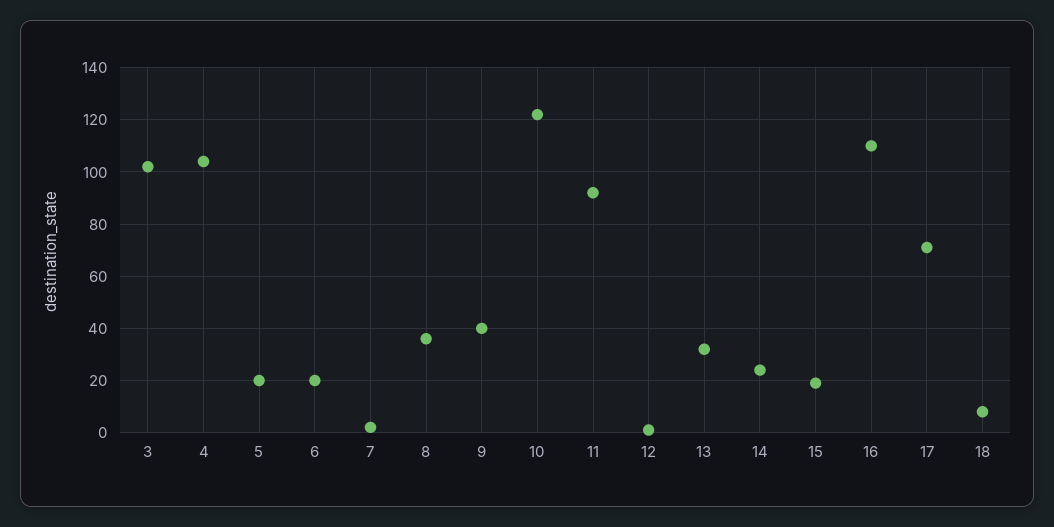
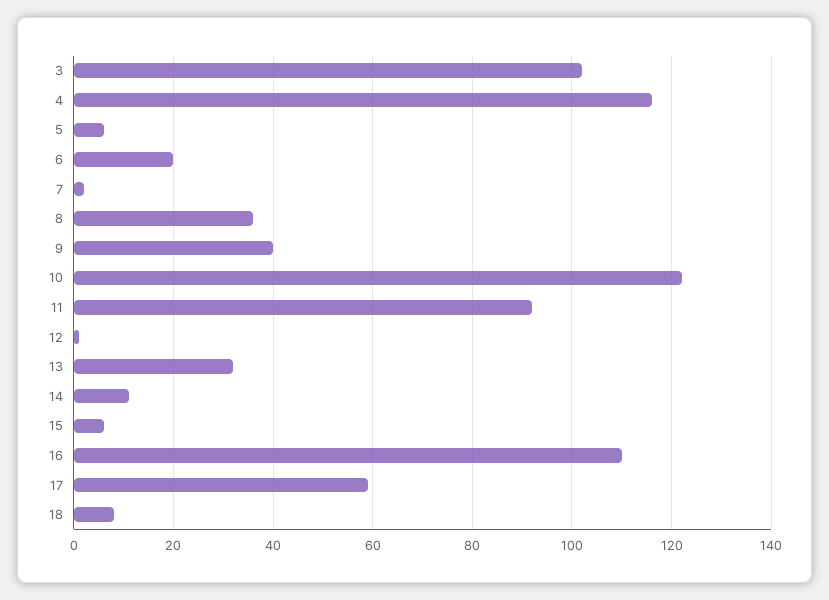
  {
    "3": 100,
-   "4": 105,
+   "4": 115,
-   "5": 20,
+   "5": 5,
    "6": 20,
    "7": 0,
    "8": 35,
    "9": 40,
    "10": 120,
    "11": 90,
    "12": 0,
    "13": 30,
-   "14": 25,
+   "14": 10,
-   "15": 20,
+   "15": 5,
    "16": 110,
-   "17": 70,
+   "17": 60,
    "18": 10
  }

